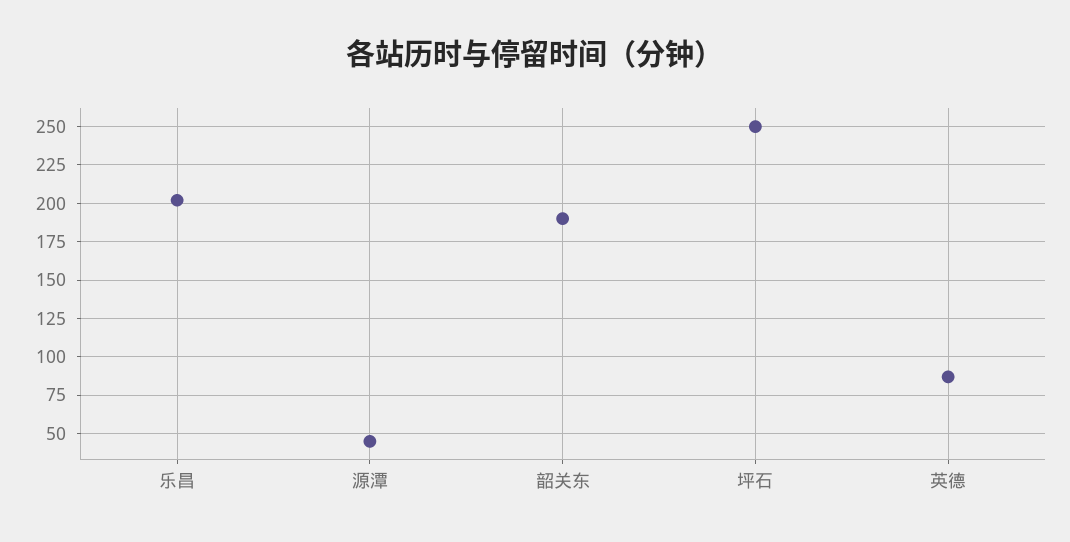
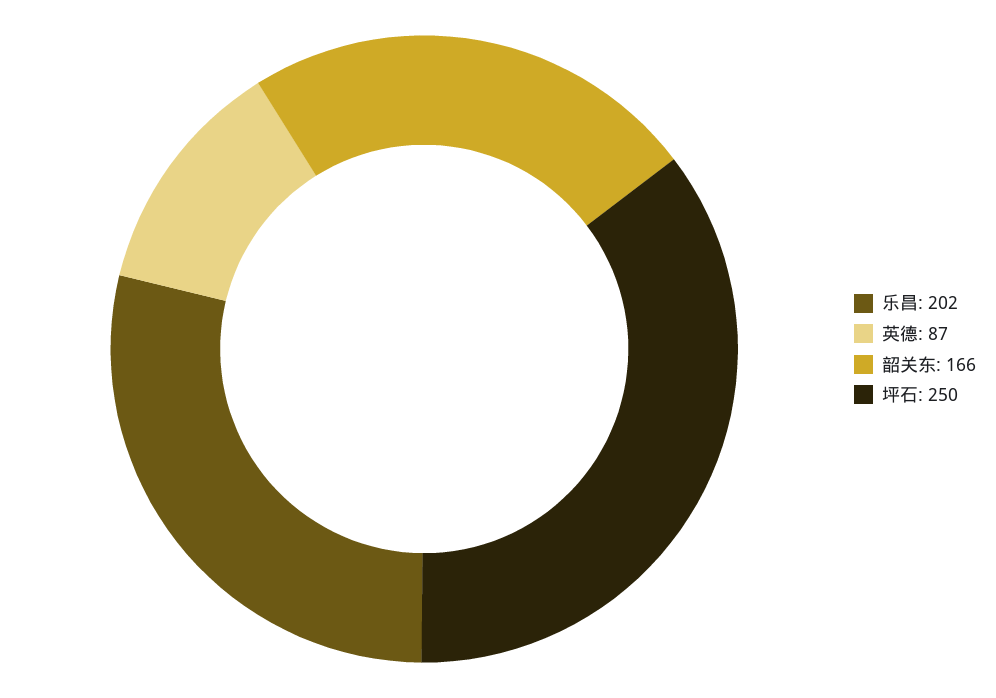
  {
    "乐昌": 202,
-   "源潭": 45,
-   "韶关东": 190,
+   "韶关东": 166,
    "坪石": 250,
    "英德": 87
  }

